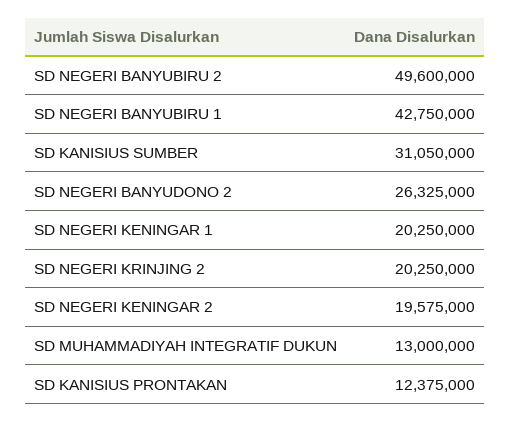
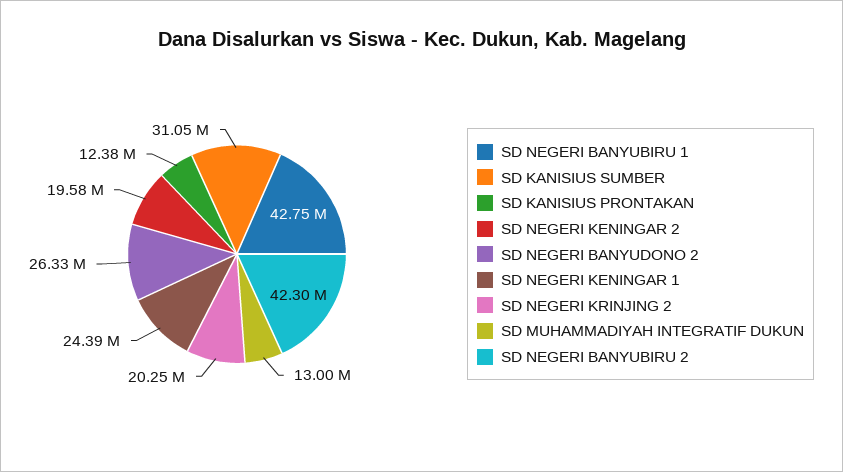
  {
-   "SD NEGERI BANYUBIRU 2": 49600000,
+   "SD NEGERI BANYUBIRU 2": 42300000,
    "SD NEGERI BANYUBIRU 1": 42750000,
    "SD KANISIUS SUMBER": 31050000,
    "SD NEGERI BANYUDONO 2": 26325000,
-   "SD NEGERI KENINGAR 1": 20250000,
+   "SD NEGERI KENINGAR 1": 24390000,
    "SD NEGERI KRINJING 2": 20250000,
    "SD NEGERI KENINGAR 2": 19575000,
    "SD MUHAMMADIYAH INTEGRATIF DUKUN": 13000000,
    "SD KANISIUS PRONTAKAN": 12375000
  }

